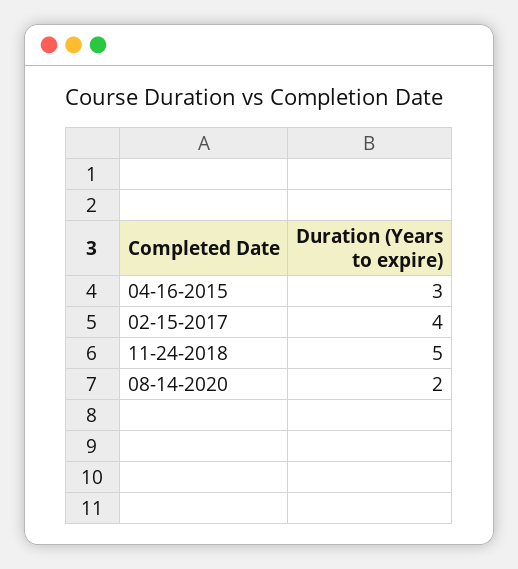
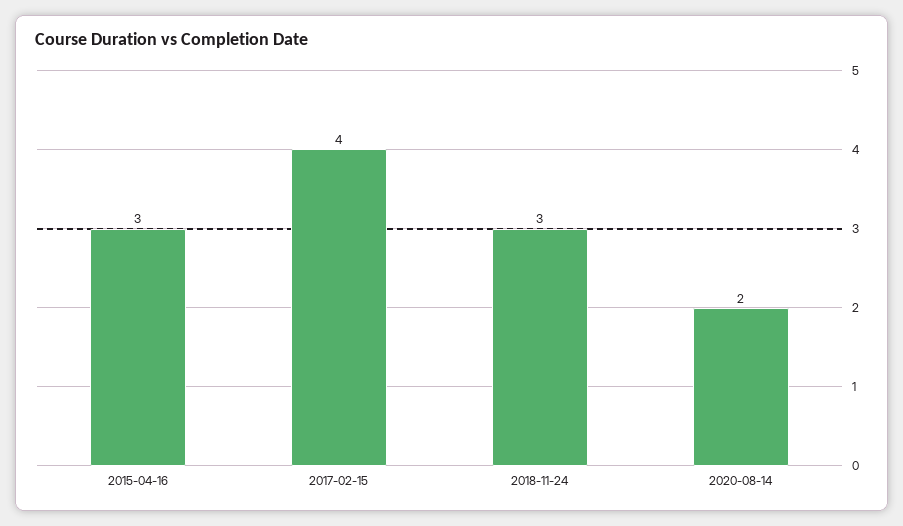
  {
    "04-16-2015": 3,
    "02-15-2017": 4,
-   "11-24-2018": 5,
+   "11-24-2018": 3,
    "08-14-2020": 2
  }

